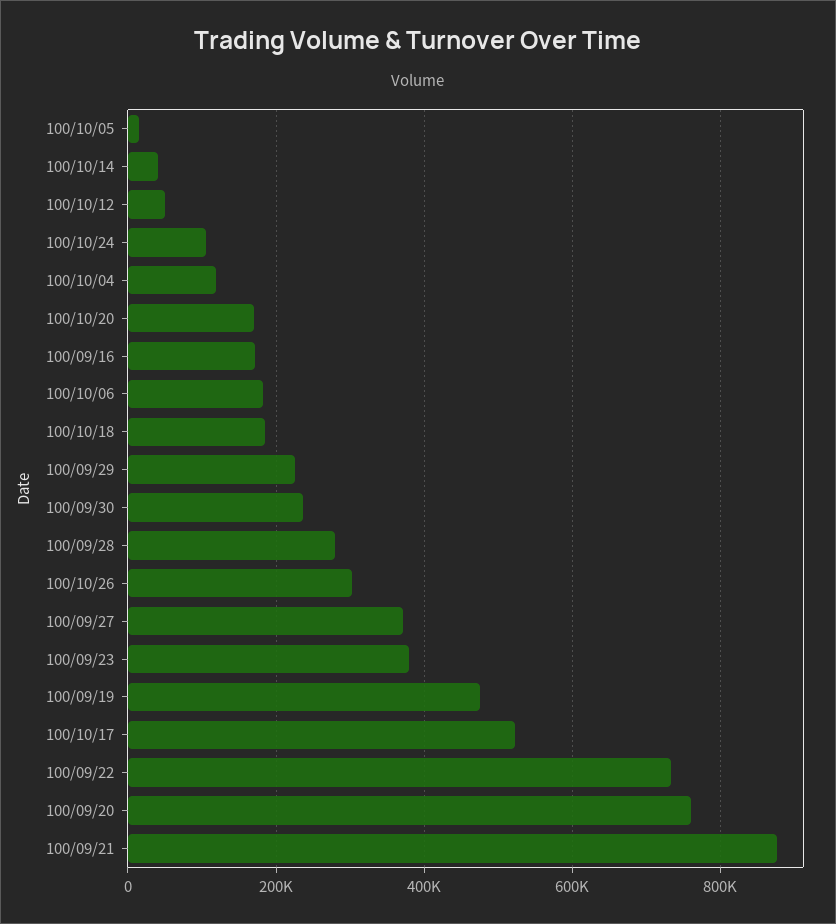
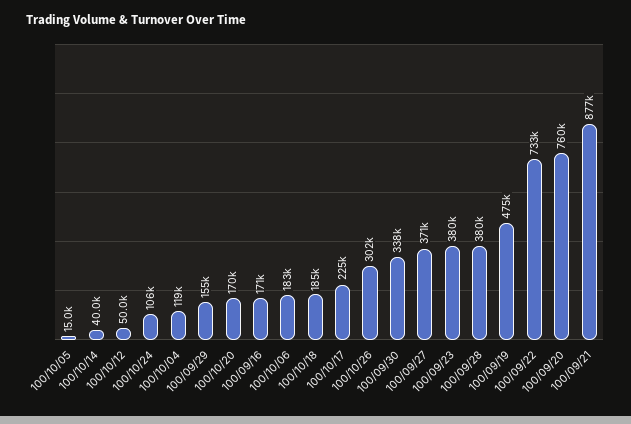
  {
    "100/10/05": 15000,
    "100/10/14": 40000,
    "100/10/12": 50000,
    "100/10/24": 106000,
    "100/10/04": 119000,
    "100/10/20": 170000,
    "100/09/16": 171000,
    "100/10/06": 183000,
    "100/10/18": 185000,
-   "100/09/29": 220000,
+   "100/09/29": 155000,
-   "100/09/30": 240000,
+   "100/09/30": 338000,
-   "100/09/28": 280000,
+   "100/09/28": 380000,
    "100/10/26": 302000,
    "100/09/27": 371000,
    "100/09/23": 380000,
    "100/09/19": 475000,
-   "100/10/17": 520000,
+   "100/10/17": 225000,
    "100/09/22": 733000,
    "100/09/20": 760000,
    "100/09/21": 877000
  }

